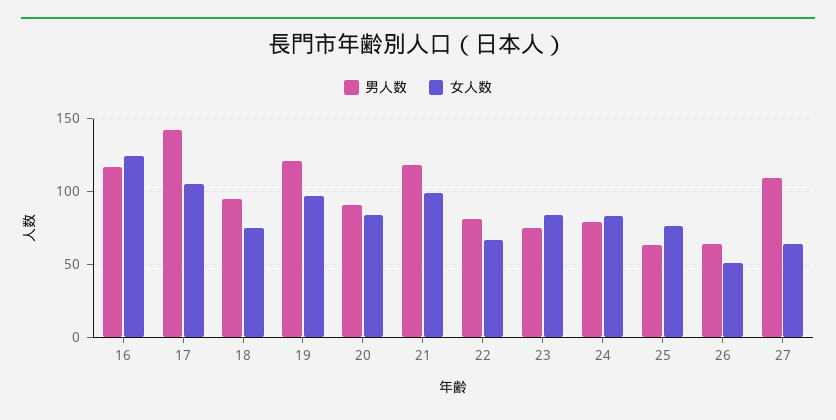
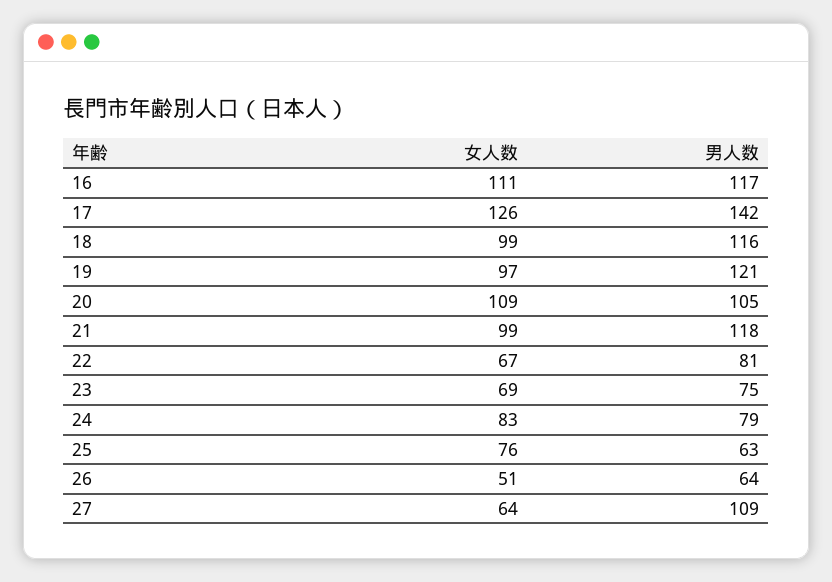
  {
    "男人数": {
      "16": 117,
      "17": 142,
-     "18": 95,
+     "18": 116,
      "19": 121,
-     "20": 90,
+     "20": 105,
      "21": 118,
      "22": 81,
      "23": 75,
      "24": 79,
      "25": 63,
      "26": 64,
      "27": 109
    },
    "女人数": {
-     "16": 125,
+     "16": 111,
-     "17": 105,
+     "17": 126,
-     "18": 75,
+     "18": 99,
      "19": 97,
-     "20": 85,
+     "20": 109,
      "21": 99,
      "22": 67,
-     "23": 85,
+     "23": 69,
      "24": 83,
      "25": 76,
      "26": 51,
      "27": 64
    }
  }

